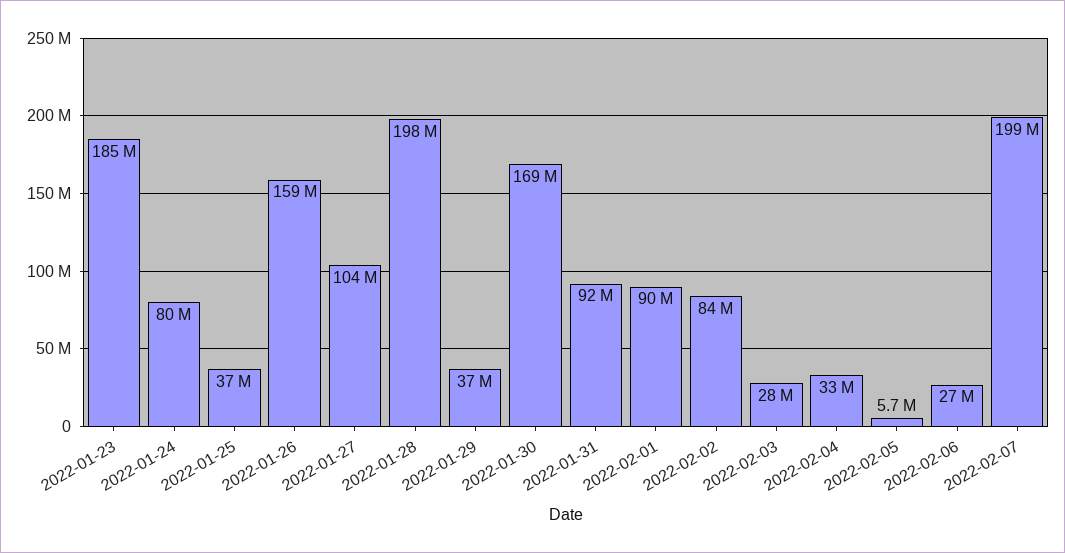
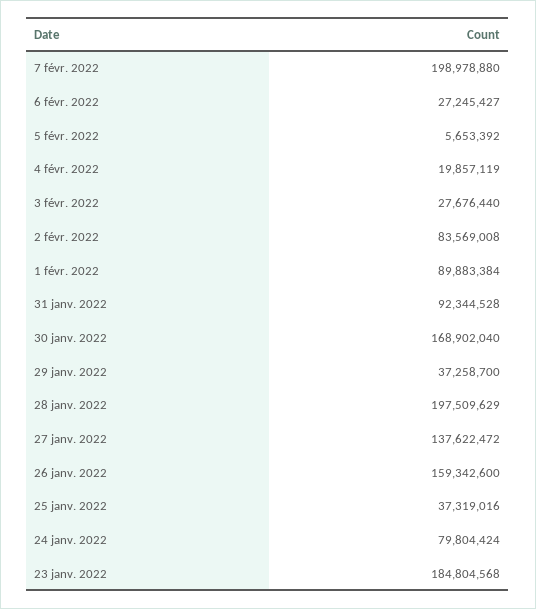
  {
    "2022-01-23": 184804568,
    "2022-01-24": 79804424,
    "2022-01-25": 37319016,
    "2022-01-26": 159342600,
-   "2022-01-27": 104000000,
+   "2022-01-27": 137622472,
    "2022-01-28": 197509629,
    "2022-01-29": 37258700,
    "2022-01-30": 168902040,
    "2022-01-31": 92344528,
    "2022-02-01": 89883384,
    "2022-02-02": 83569008,
    "2022-02-03": 27676440,
-   "2022-02-04": 33000000,
+   "2022-02-04": 19857119,
    "2022-02-05": 5653392,
    "2022-02-06": 27245427,
    "2022-02-07": 198978880
  }

